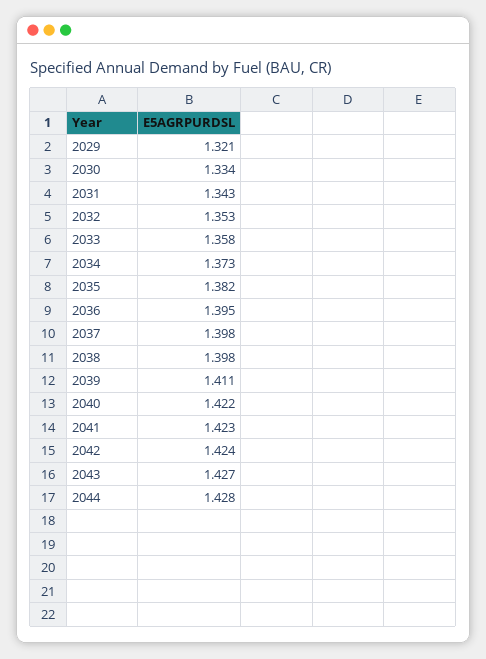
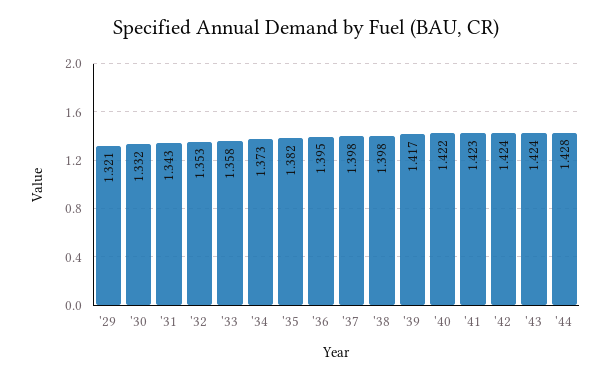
  {
    "2029": 1.321,
-   "2030": 1.334,
+   "2030": 1.332,
    "2031": 1.343,
    "2032": 1.353,
    "2033": 1.358,
    "2034": 1.373,
    "2035": 1.382,
    "2036": 1.395,
    "2037": 1.398,
    "2038": 1.398,
-   "2039": 1.411,
+   "2039": 1.417,
    "2040": 1.422,
    "2041": 1.423,
    "2042": 1.424,
-   "2043": 1.427,
+   "2043": 1.424,
    "2044": 1.428
  }

